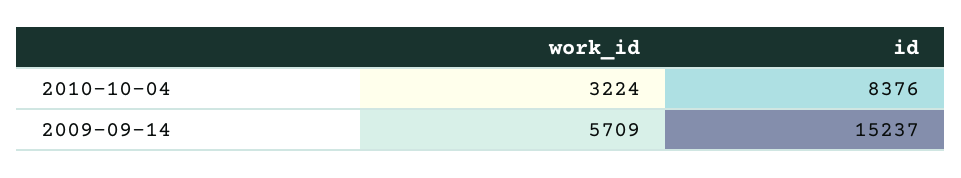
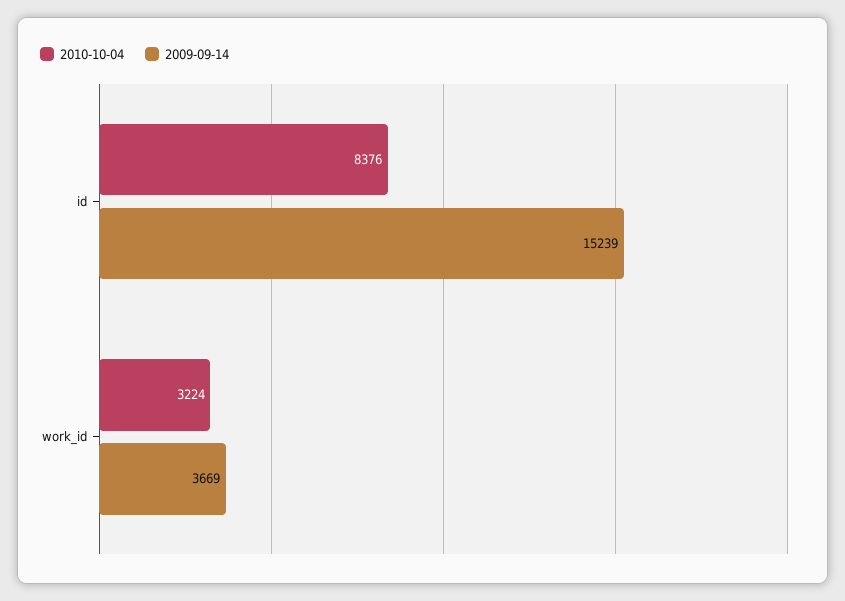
  {
    "2010-10-04": {
      "work_id": 3224,
      "id": 8376
    },
    "2009-09-14": {
-     "work_id": 5709,
+     "work_id": 3669,
-     "id": 15237
+     "id": 15239
    }
  }

